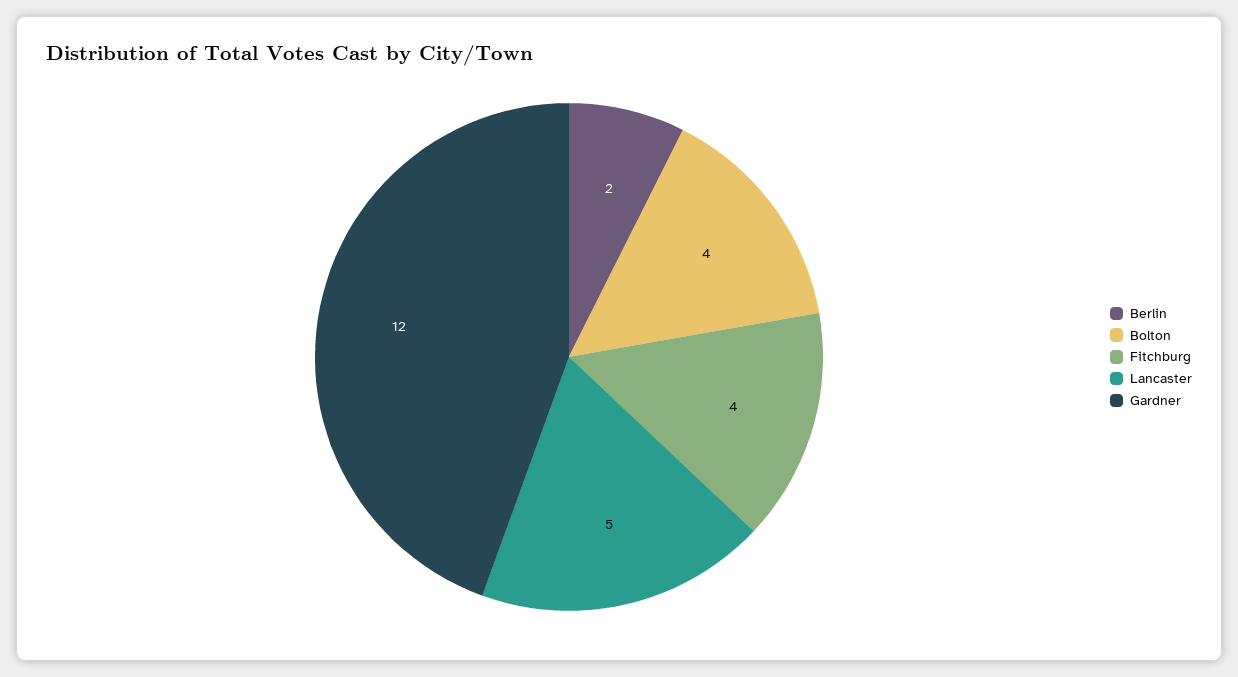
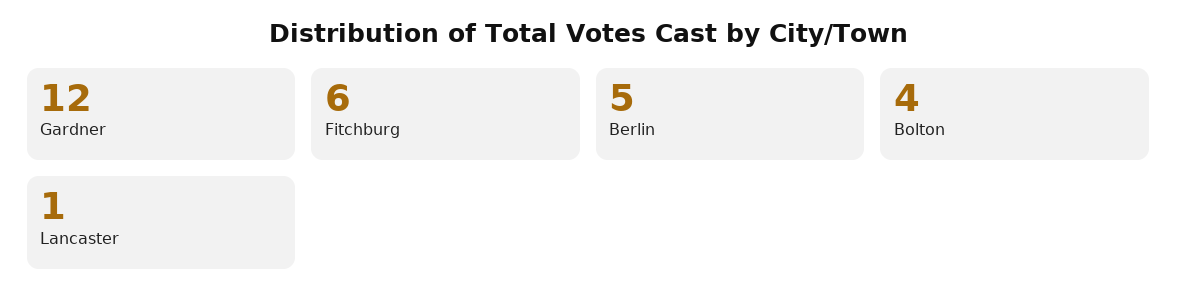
  {
-   "Berlin": 2,
+   "Berlin": 5,
    "Bolton": 4,
-   "Fitchburg": 4,
+   "Fitchburg": 6,
-   "Lancaster": 5,
+   "Lancaster": 1,
    "Gardner": 12
  }

